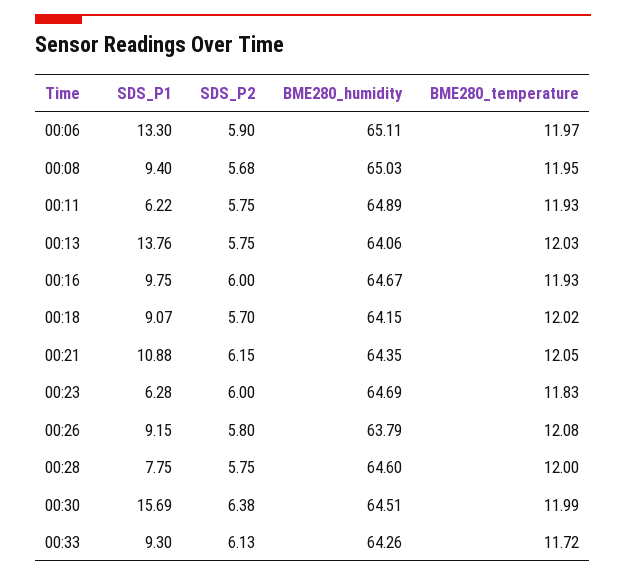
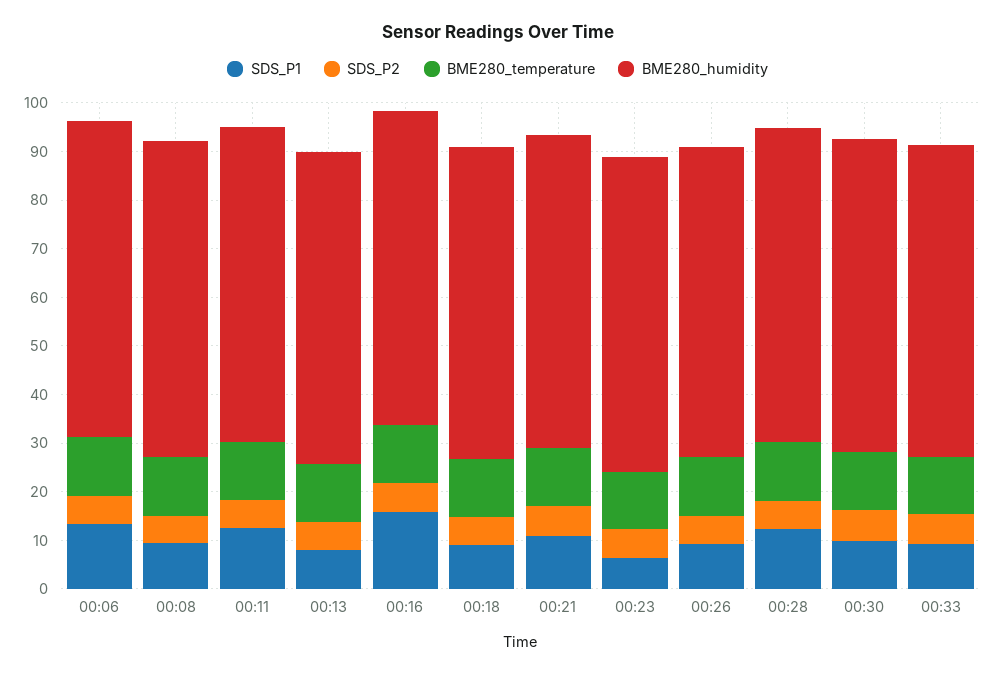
  {
    "SDS_P1": {
      "00:06": 13.3,
      "00:08": 9.4,
-     "00:11": 6.22,
+     "00:11": 12,
-     "00:13": 13.76,
+     "00:13": 8,
-     "00:16": 9.75,
+     "00:16": 16,
      "00:18": 9.07,
      "00:21": 10.88,
      "00:23": 6.28,
      "00:26": 9.15,
-     "00:28": 7.75,
+     "00:28": 12,
-     "00:30": 15.69,
+     "00:30": 10,
      "00:33": 9.3
    },
    "SDS_P2": {
      "00:06": 5.9,
      "00:08": 5.68,
      "00:11": 5.75,
      "00:13": 5.75,
      "00:16": 6,
      "00:18": 5.7,
      "00:21": 6.15,
      "00:23": 6,
      "00:26": 5.8,
      "00:28": 5.75,
      "00:30": 6.38,
      "00:33": 6.13
    },
    "BME280_humidity": {
      "00:06": 65.11,
      "00:08": 65.03,
      "00:11": 64.89,
      "00:13": 64.06,
      "00:16": 64.67,
      "00:18": 64.15,
      "00:21": 64.35,
      "00:23": 64.69,
      "00:26": 63.79,
      "00:28": 64.6,
      "00:30": 64.51,
      "00:33": 64.26
    },
    "BME280_temperature": {
      "00:06": 11.97,
      "00:08": 11.95,
      "00:11": 11.93,
      "00:13": 12.03,
      "00:16": 11.93,
      "00:18": 12.02,
      "00:21": 12.05,
      "00:23": 11.83,
      "00:26": 12.08,
      "00:28": 12,
      "00:30": 11.99,
      "00:33": 11.72
    }
  }

